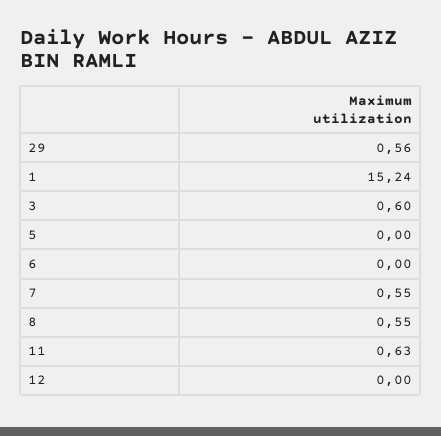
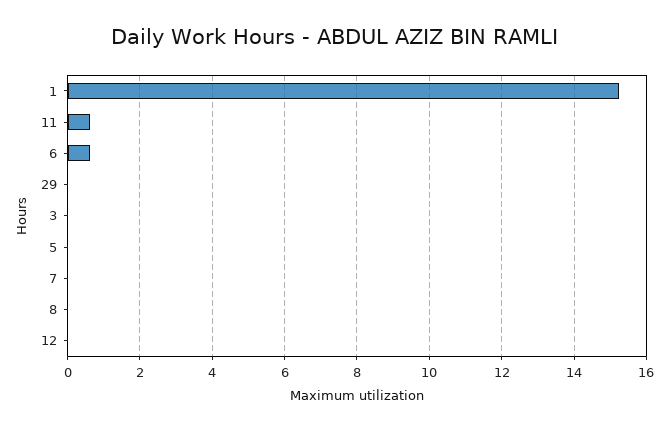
  {
-   "29": 0.56,
+   "29": 0,
    "1": 15.24,
-   "3": 0.6,
+   "3": 0,
    "5": 0,
-   "6": 0,
+   "6": 0.6,
-   "7": 0.55,
+   "7": 0,
-   "8": 0.55,
+   "8": 0,
    "11": 0.63,
    "12": 0
  }

